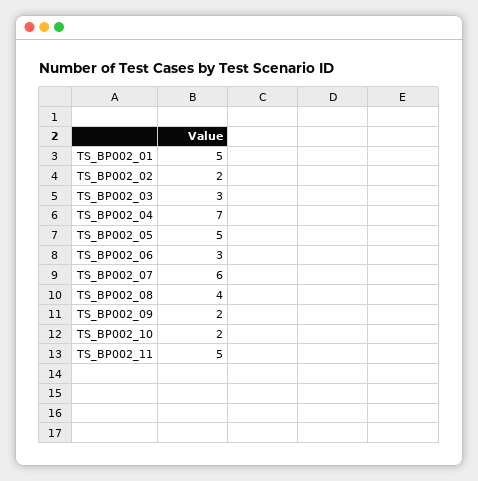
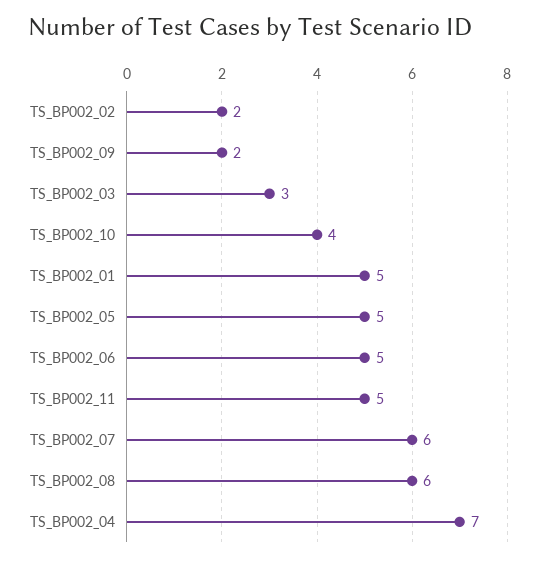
  {
    "TS_BP002_01": 5,
    "TS_BP002_02": 2,
    "TS_BP002_03": 3,
    "TS_BP002_04": 7,
    "TS_BP002_05": 5,
-   "TS_BP002_06": 3,
+   "TS_BP002_06": 5,
    "TS_BP002_07": 6,
-   "TS_BP002_08": 4,
+   "TS_BP002_08": 6,
    "TS_BP002_09": 2,
-   "TS_BP002_10": 2,
+   "TS_BP002_10": 4,
    "TS_BP002_11": 5
  }

